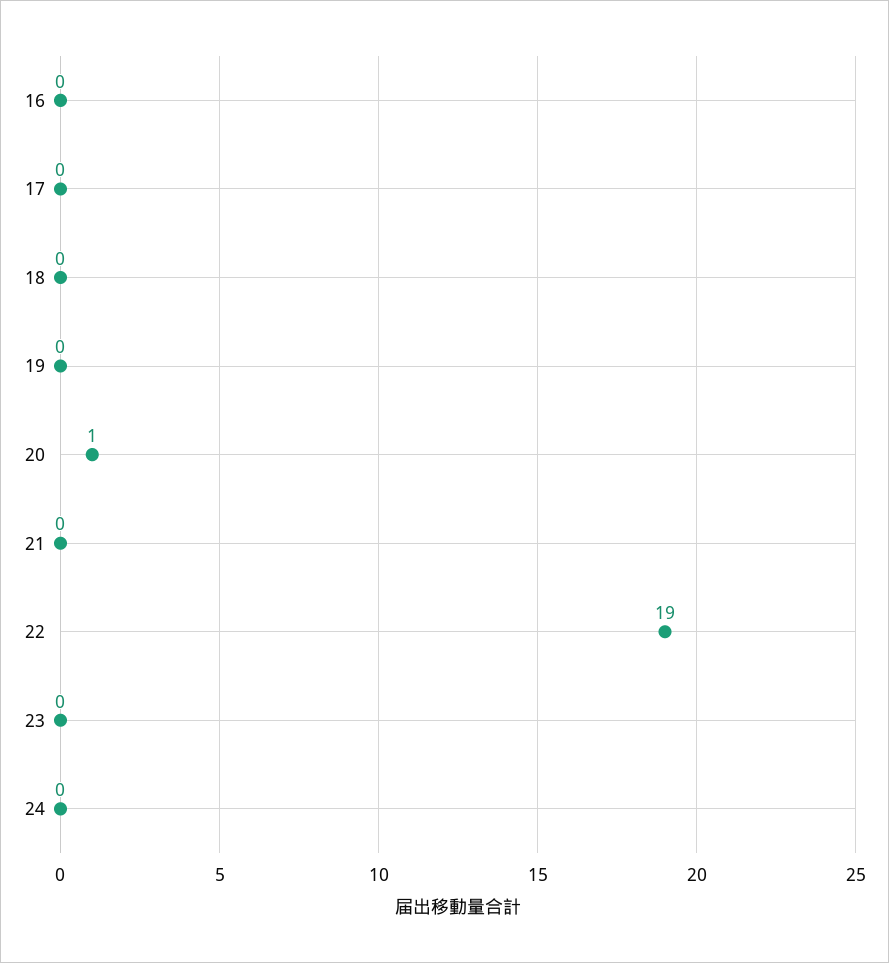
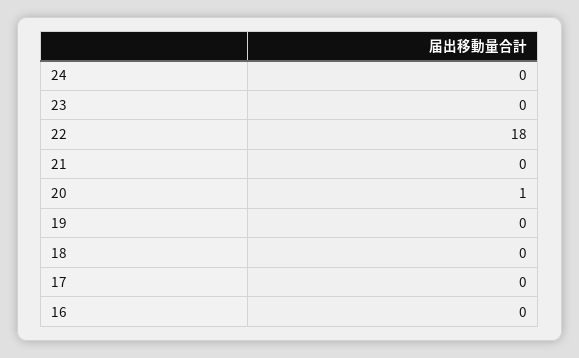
  {
    "16": 0,
    "17": 0,
    "18": 0,
    "19": 0,
    "20": 1,
    "21": 0,
-   "22": 19,
+   "22": 18,
    "23": 0,
    "24": 0
  }

